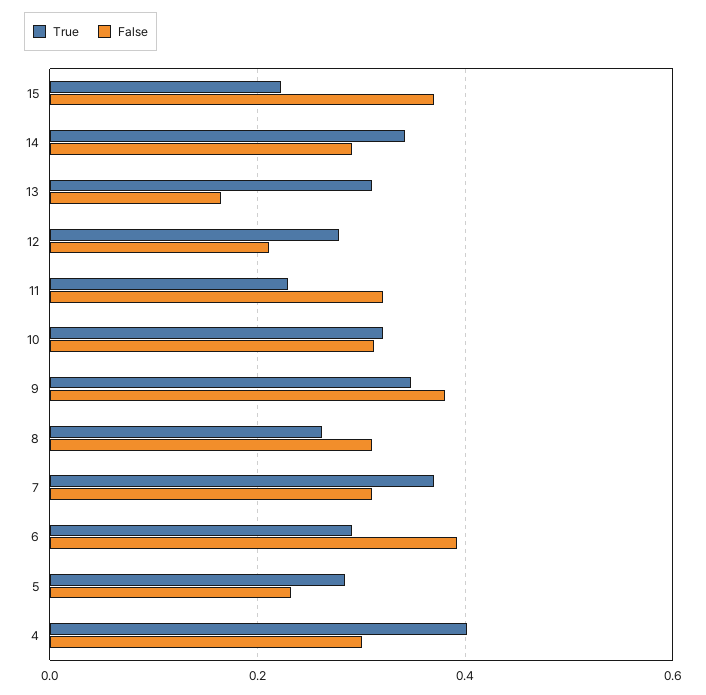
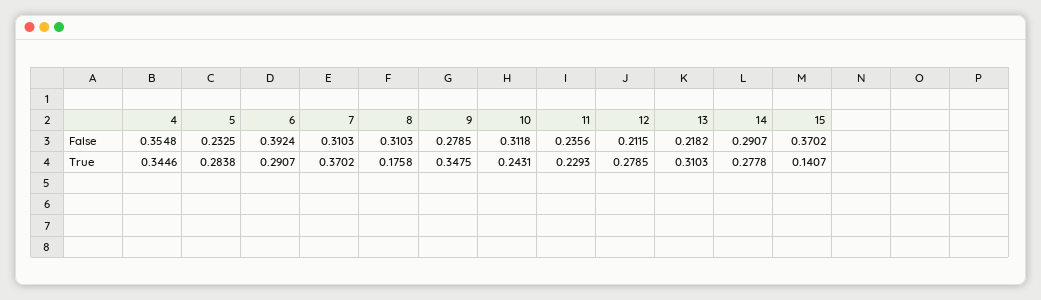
  {
    "True": {
-     "15": 0.22,
+     "15": 0.1407,
-     "14": 0.34,
+     "14": 0.2778,
      "13": 0.3103,
      "12": 0.2785,
      "11": 0.2293,
-     "10": 0.32,
+     "10": 0.2431,
      "9": 0.3475,
-     "8": 0.26,
+     "8": 0.1758,
      "7": 0.3702,
      "6": 0.2907,
      "5": 0.2838,
-     "4": 0.4
+     "4": 0.3446
    },
    "False": {
      "15": 0.3702,
      "14": 0.2907,
-     "13": 0.16,
+     "13": 0.2182,
      "12": 0.2115,
-     "11": 0.32,
+     "11": 0.2356,
      "10": 0.3118,
-     "9": 0.38,
+     "9": 0.2785,
      "8": 0.3103,
      "7": 0.3103,
      "6": 0.3924,
      "5": 0.2325,
-     "4": 0.3
+     "4": 0.3548
    }
  }

